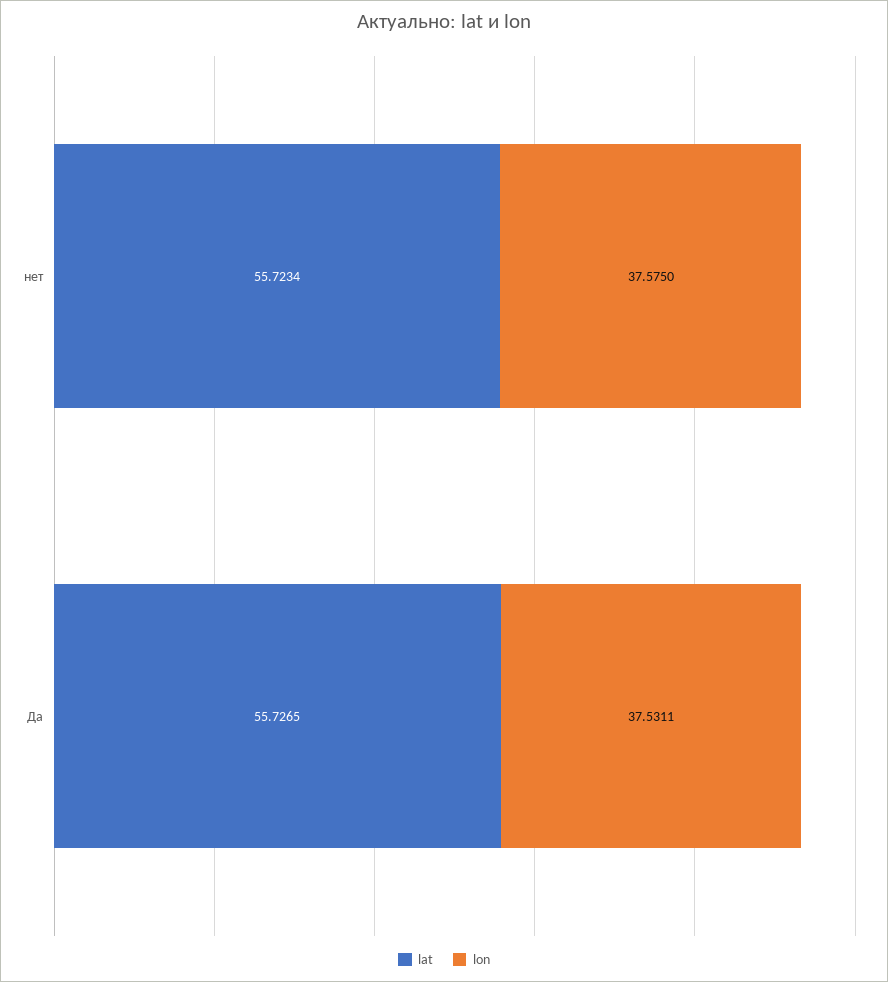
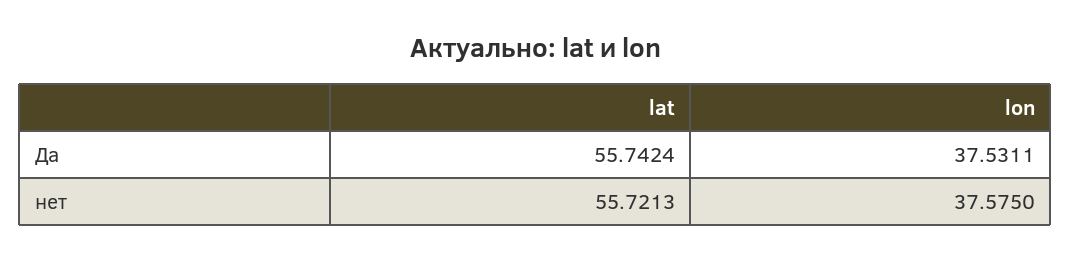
  {
    "lat": {
-     "нет": 55.7234,
+     "нет": 55.7213,
-     "Да": 55.7265
+     "Да": 55.7424
    },
    "lon": {
      "нет": 37.575,
      "Да": 37.5311
    }
  }

